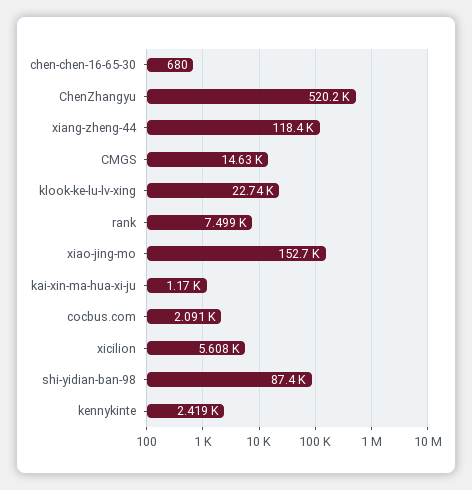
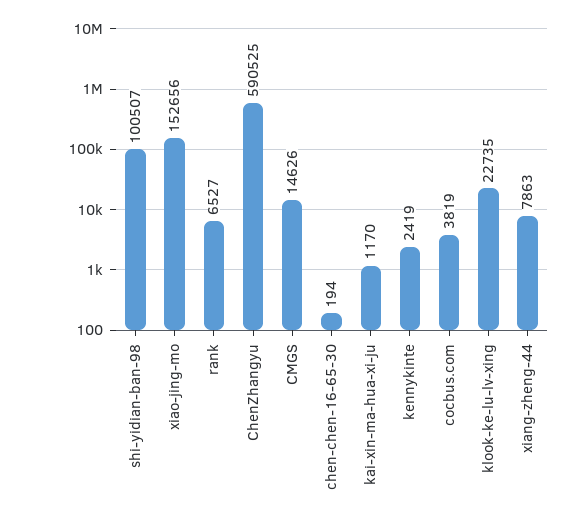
  {
-   "chen-chen-16-65-30": 680,
+   "chen-chen-16-65-30": 194,
-   "ChenZhangyu": 520200,
+   "ChenZhangyu": 590525,
-   "xiang-zheng-44": 118400,
+   "xiang-zheng-44": 7863,
    "CMGS": 14626,
    "klook-ke-lu-lv-xing": 22735,
-   "rank": 7499,
+   "rank": 6527,
    "xiao-jing-mo": 152656,
    "kai-xin-ma-hua-xi-ju": 1170,
-   "cocbus.com": 2091,
+   "cocbus.com": 3819,
-   "xicilion": 5608,
-   "shi-yidian-ban-98": 87400,
+   "shi-yidian-ban-98": 100507,
    "kennykinte": 2419
  }

